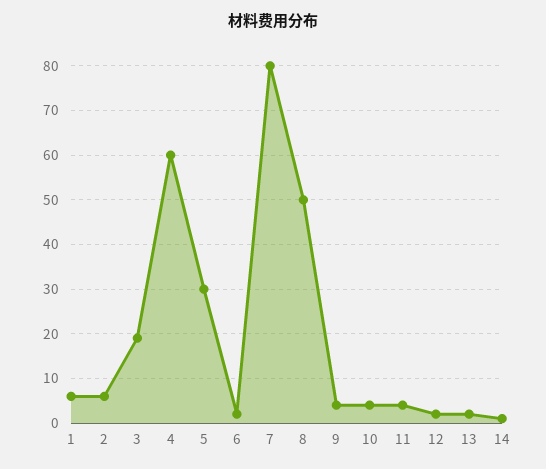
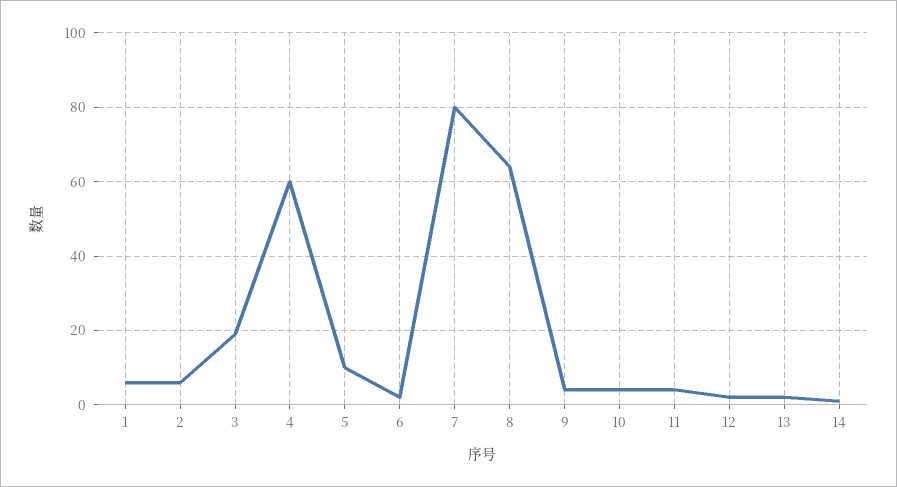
  {
    "1": 5,
    "2": 5,
    "3": 20,
    "4": 60,
-   "5": 30,
+   "5": 10,
    "6": 0,
    "7": 80,
-   "8": 50,
+   "8": 65,
    "9": 5,
    "10": 5,
    "11": 5,
    "12": 0,
    "13": 0,
    "14": 0
  }

